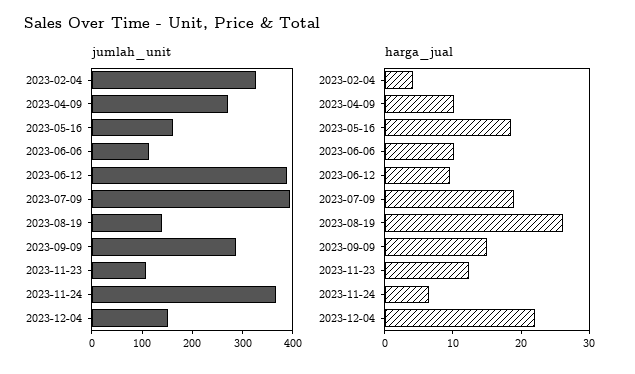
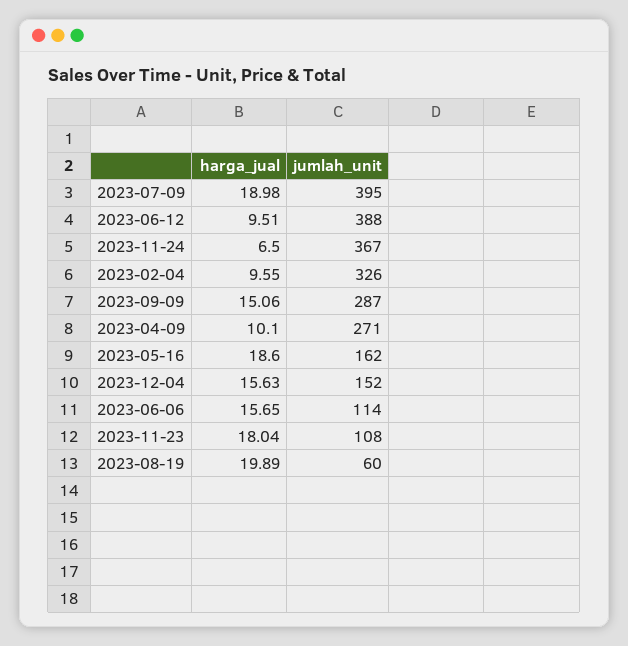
  {
    "jumlah_unit": {
      "2023-02-04": 326,
      "2023-04-09": 271,
      "2023-05-16": 162,
      "2023-06-06": 114,
      "2023-06-12": 388,
      "2023-07-09": 395,
-     "2023-08-19": 140,
+     "2023-08-19": 60,
      "2023-09-09": 287,
      "2023-11-23": 108,
      "2023-11-24": 367,
      "2023-12-04": 152
    },
    "harga_jual": {
-     "2023-02-04": 4,
+     "2023-02-04": 9.55,
      "2023-04-09": 10.1,
      "2023-05-16": 18.6,
-     "2023-06-06": 10,
+     "2023-06-06": 15.65,
      "2023-06-12": 9.51,
      "2023-07-09": 18.98,
-     "2023-08-19": 26,
+     "2023-08-19": 19.89,
      "2023-09-09": 15.06,
-     "2023-11-23": 12,
+     "2023-11-23": 18.04,
      "2023-11-24": 6.5,
-     "2023-12-04": 22
+     "2023-12-04": 15.63
    }
  }

